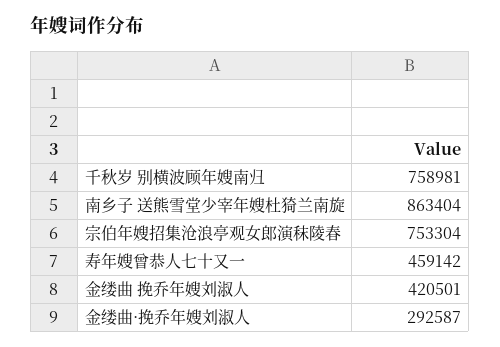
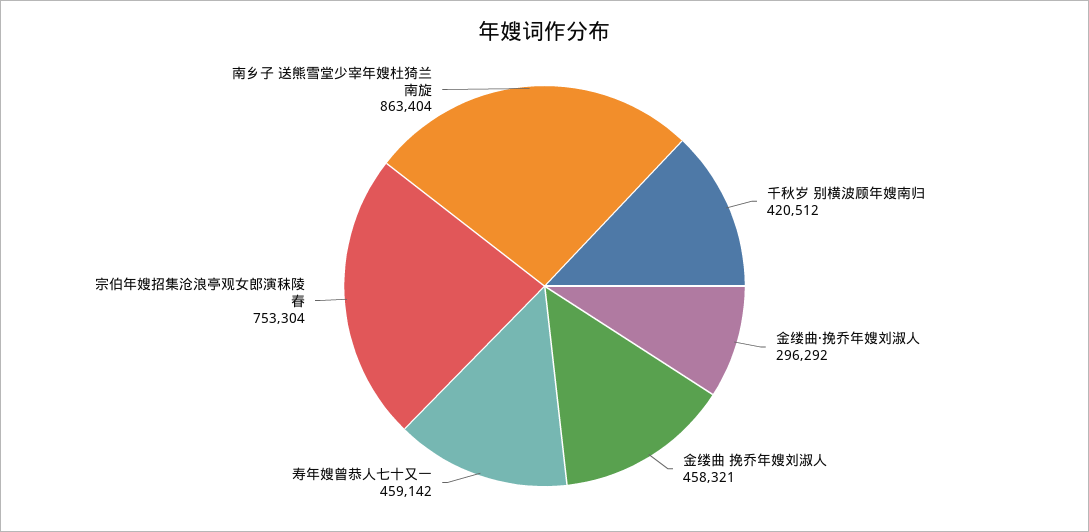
  {
-   "千秋岁 别横波顾年嫂南归": 758981,
+   "千秋岁 别横波顾年嫂南归": 420512,
    "南乡子 送熊雪堂少宰年嫂杜猗兰南旋": 863404,
    "宗伯年嫂招集沧浪亭观女郎演秣陵春": 753304,
    "寿年嫂曾恭人七十又一": 459142,
-   "金缕曲 挽乔年嫂刘淑人": 420501,
+   "金缕曲 挽乔年嫂刘淑人": 458321,
-   "金缕曲·挽乔年嫂刘淑人": 292587
+   "金缕曲·挽乔年嫂刘淑人": 296292
  }

